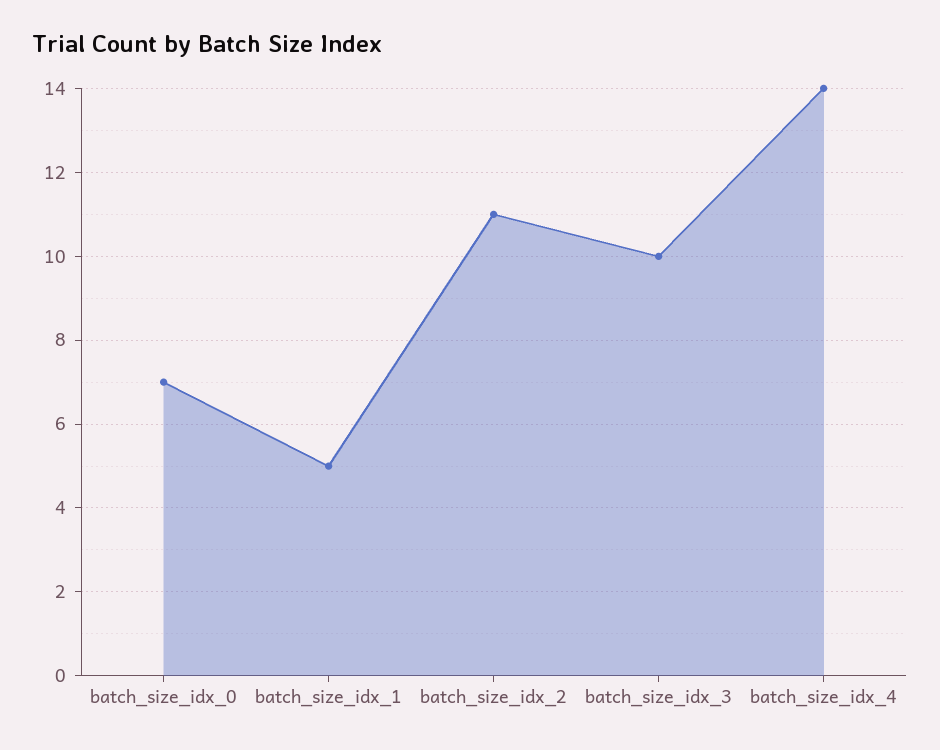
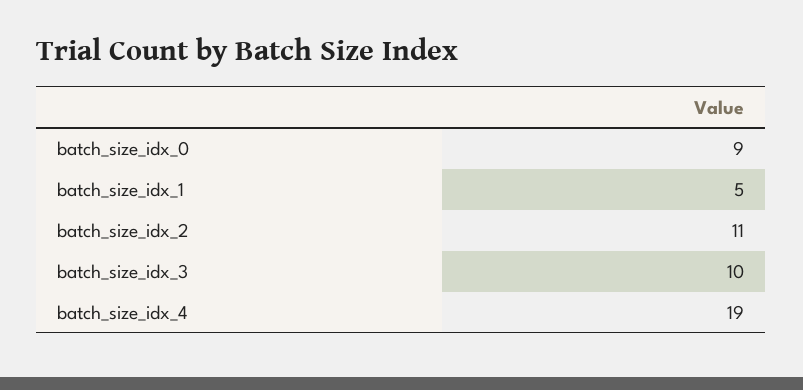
  {
-   "batch_size_idx_0": 7,
+   "batch_size_idx_0": 9,
    "batch_size_idx_1": 5,
    "batch_size_idx_2": 11,
    "batch_size_idx_3": 10,
-   "batch_size_idx_4": 14
+   "batch_size_idx_4": 19
  }

